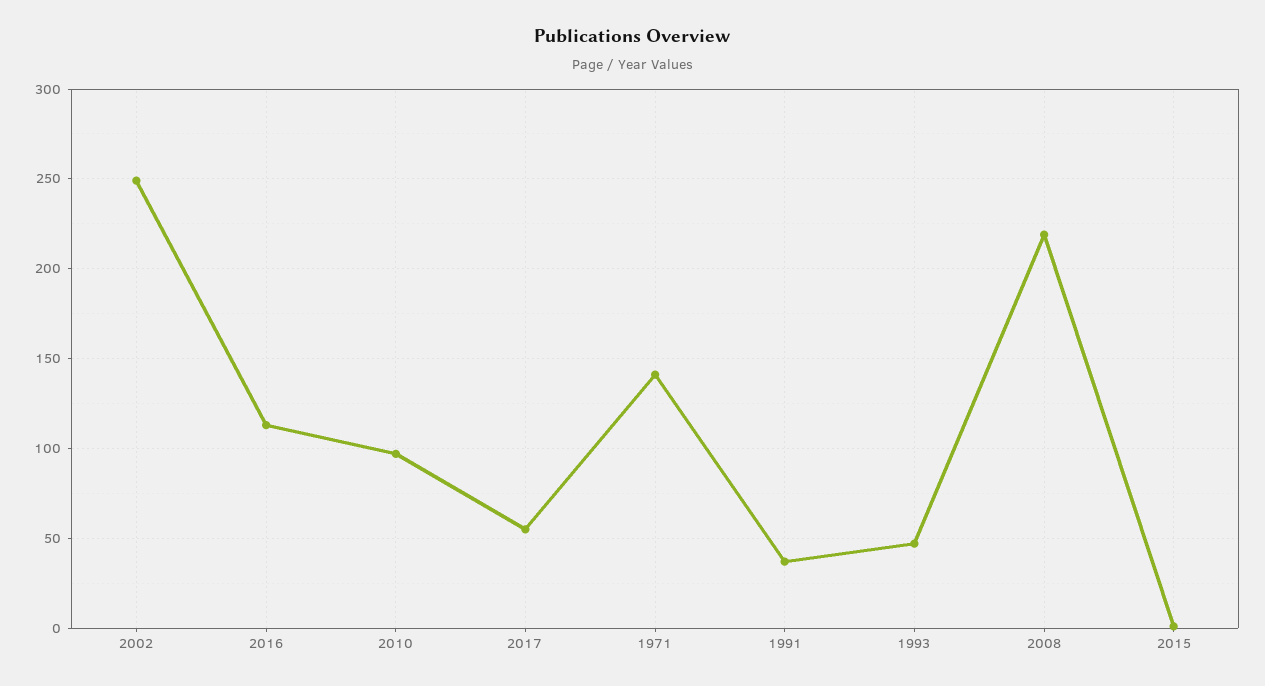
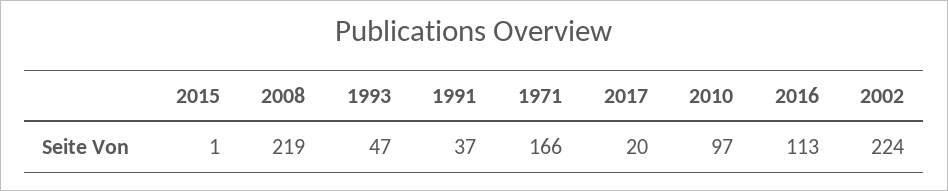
  {
-   "2002": 250,
+   "2002": 224,
    "2016": 113,
    "2010": 97,
-   "2017": 55,
+   "2017": 20,
-   "1971": 140,
+   "1971": 166,
    "1991": 37,
    "1993": 47,
    "2008": 219,
    "2015": 1
  }

